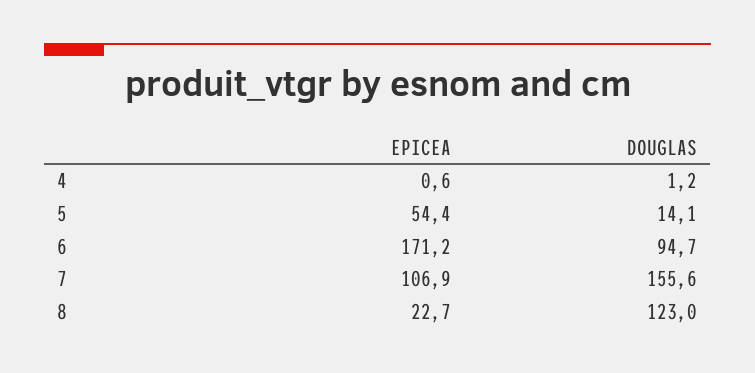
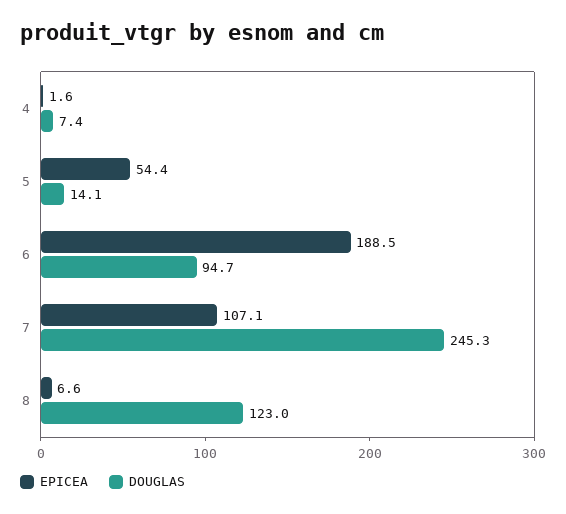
  {
    "EPICEA": {
-     "4": 0.6,
+     "4": 1.6,
      "5": 54.4,
-     "6": 171.2,
+     "6": 188.5,
-     "7": 106.9,
+     "7": 107.1,
-     "8": 22.7
+     "8": 6.6
    },
    "DOUGLAS": {
-     "4": 1.2,
+     "4": 7.4,
      "5": 14.1,
      "6": 94.7,
-     "7": 155.6,
+     "7": 245.3,
      "8": 123
    }
  }

